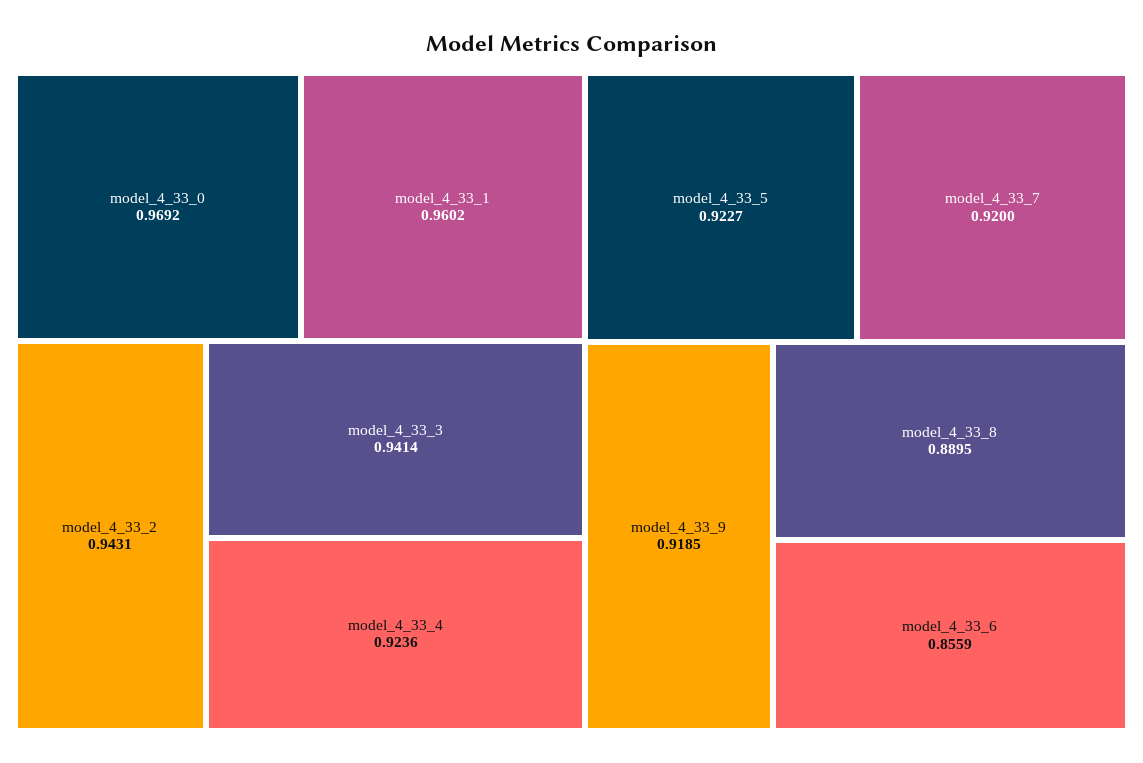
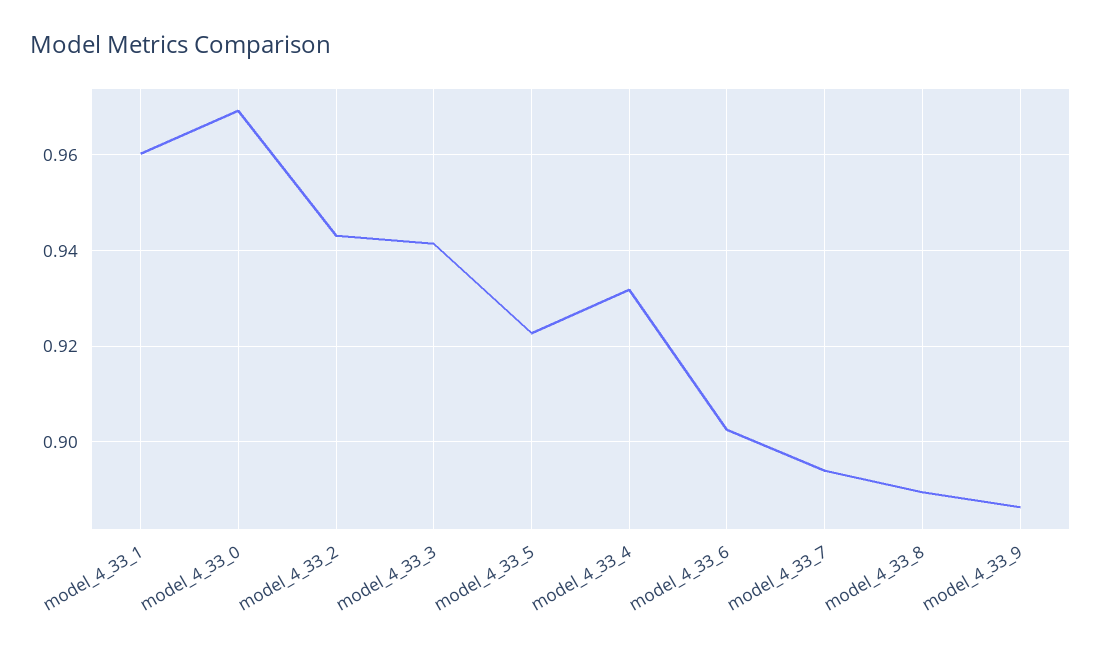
  {
    "model_4_33_0": 0.9692,
    "model_4_33_1": 0.9602,
    "model_4_33_2": 0.9431,
    "model_4_33_3": 0.9414,
-   "model_4_33_4": 0.9236,
+   "model_4_33_4": 0.932,
    "model_4_33_5": 0.9227,
-   "model_4_33_7": 0.92,
+   "model_4_33_7": 0.894,
-   "model_4_33_9": 0.9185,
+   "model_4_33_9": 0.886,
    "model_4_33_8": 0.8895,
-   "model_4_33_6": 0.8559
+   "model_4_33_6": 0.902
  }

